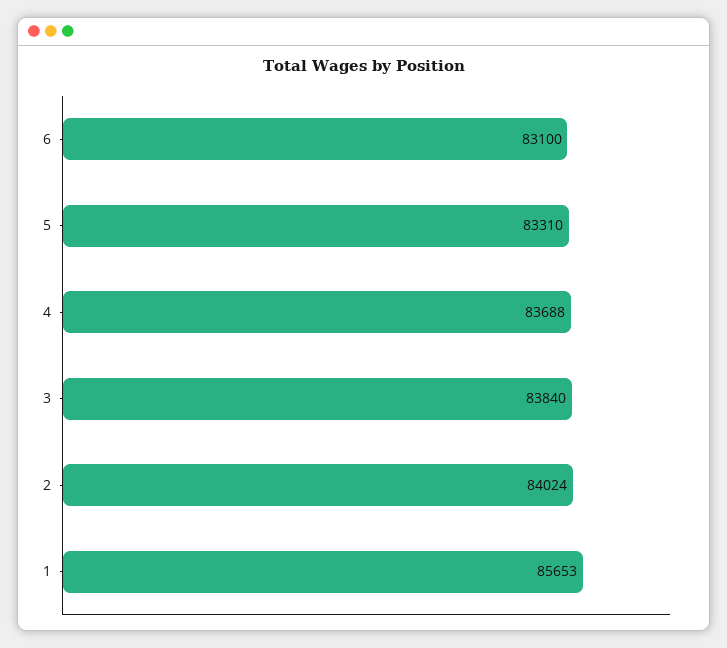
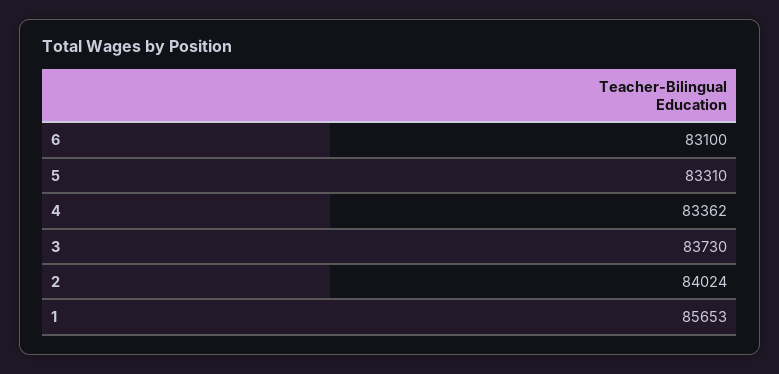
  {
    "6": 83100,
    "5": 83310,
-   "4": 83688,
+   "4": 83362,
-   "3": 83840,
+   "3": 83730,
    "2": 84024,
    "1": 85653
  }

